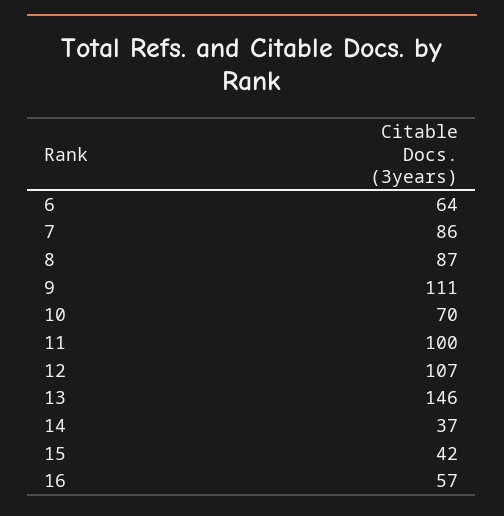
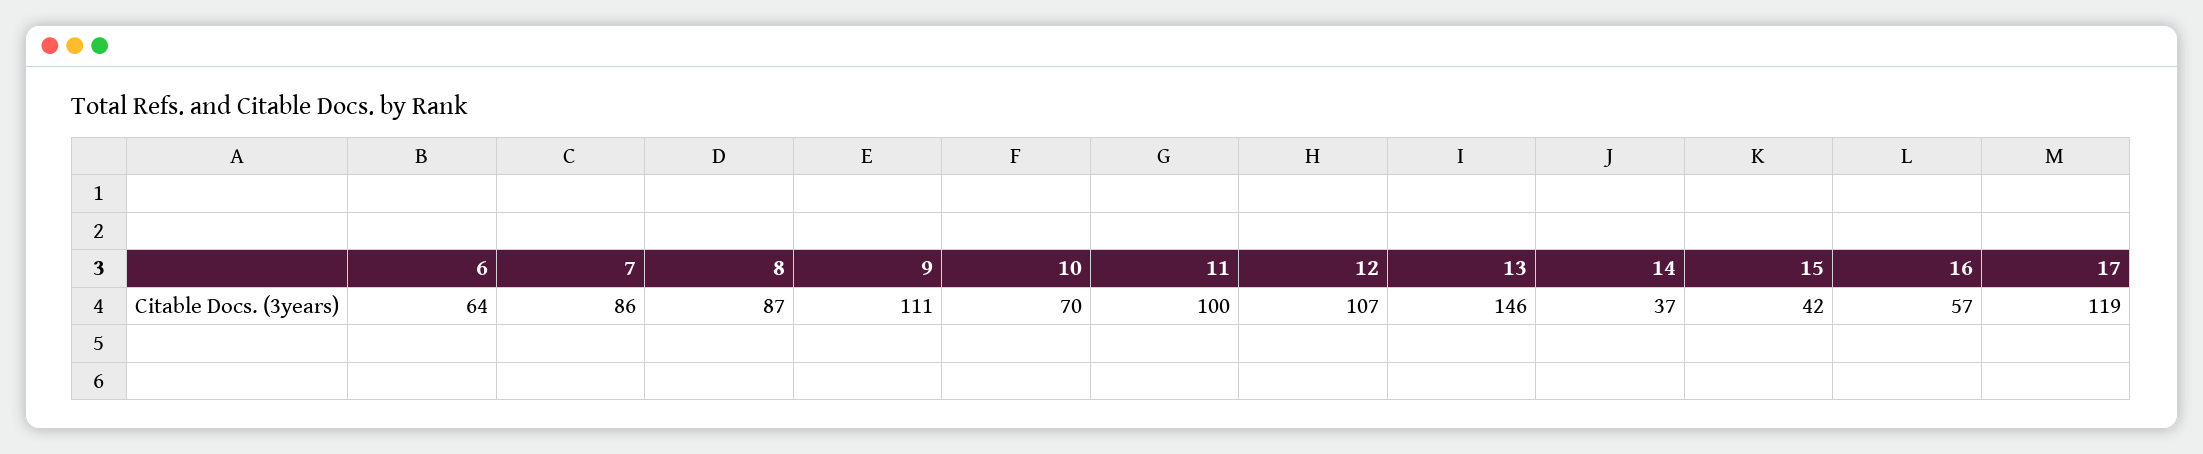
  {
    "6": 64,
    "7": 86,
    "8": 87,
    "9": 111,
    "10": 70,
    "11": 100,
    "12": 107,
    "13": 146,
    "14": 37,
    "15": 42,
-   "16": 57
+   "16": 57,
+   "17": 119
  }

